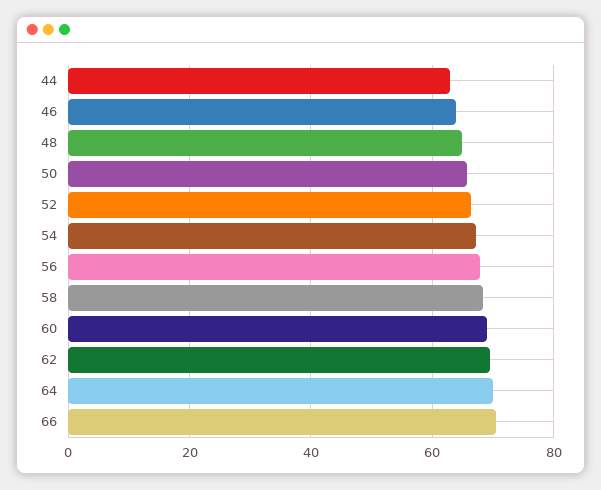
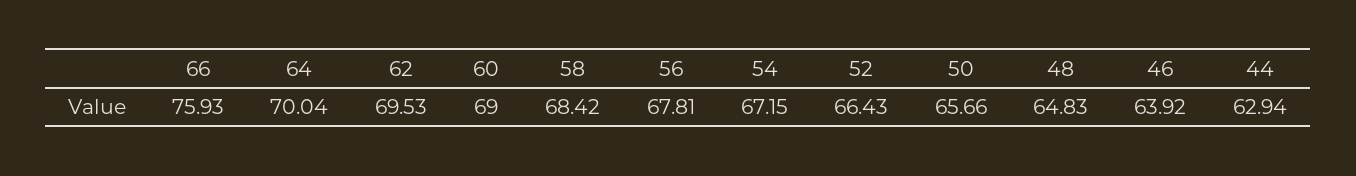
  {
    "44": 62.94,
    "46": 63.92,
    "48": 64.83,
    "50": 65.66,
    "52": 66.43,
    "54": 67.15,
    "56": 67.81,
    "58": 68.42,
    "60": 69,
    "62": 69.53,
    "64": 70.04,
-   "66": 70
+   "66": 75.93
  }

